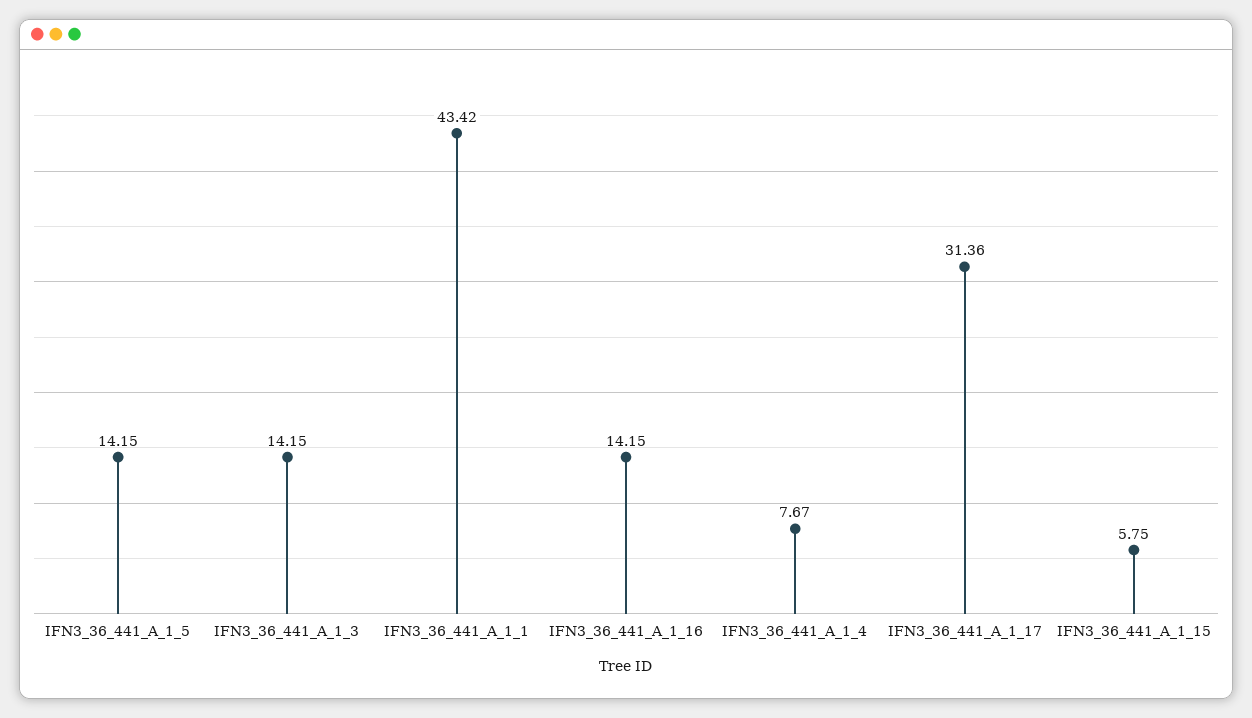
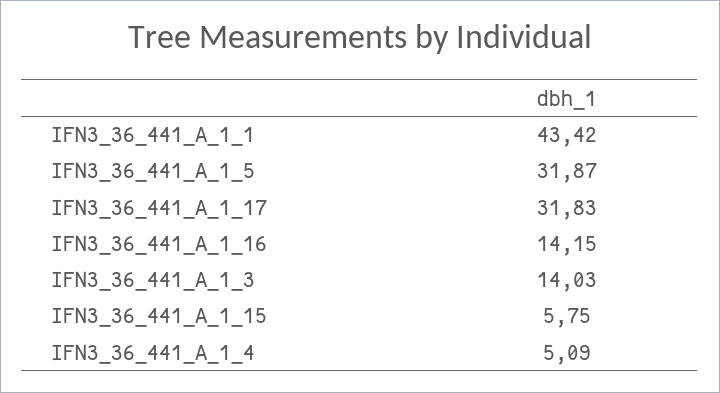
  {
-   "IFN3_36_441_A_1_5": 14.15,
+   "IFN3_36_441_A_1_5": 31.87,
-   "IFN3_36_441_A_1_3": 14.15,
+   "IFN3_36_441_A_1_3": 14.03,
    "IFN3_36_441_A_1_1": 43.42,
    "IFN3_36_441_A_1_16": 14.15,
-   "IFN3_36_441_A_1_4": 7.67,
+   "IFN3_36_441_A_1_4": 5.09,
-   "IFN3_36_441_A_1_17": 31.36,
+   "IFN3_36_441_A_1_17": 31.83,
    "IFN3_36_441_A_1_15": 5.75
  }

